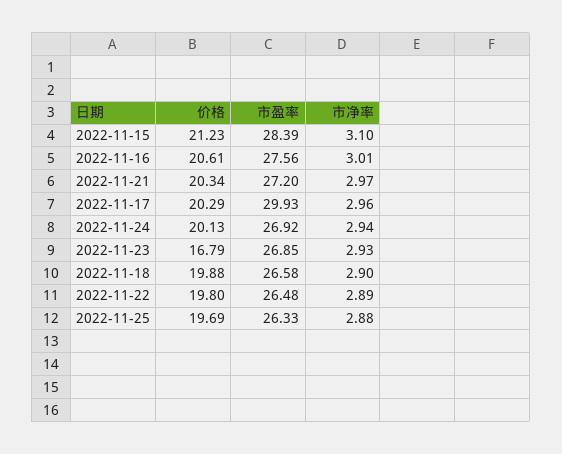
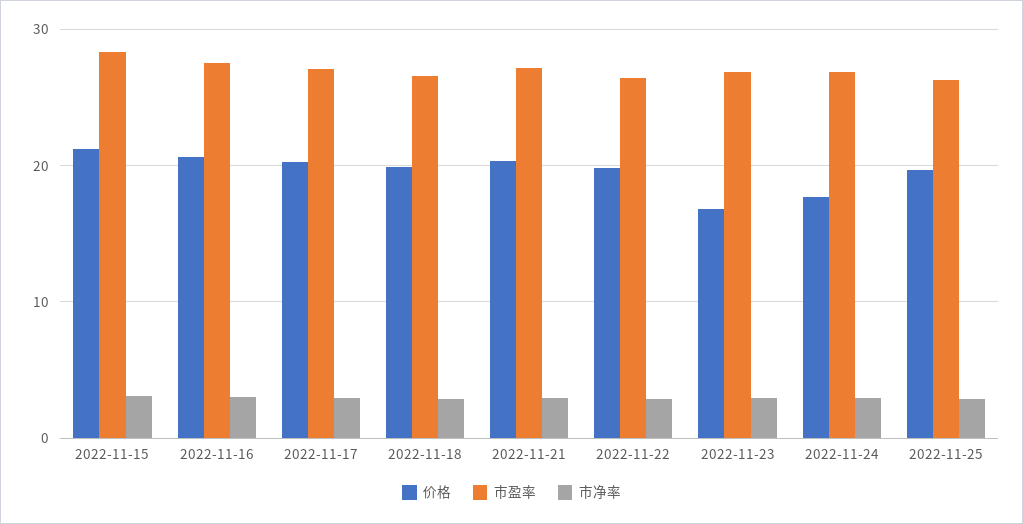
  {
    "价格": {
      "2022-11-15": 21.23,
      "2022-11-16": 20.61,
      "2022-11-21": 20.34,
      "2022-11-17": 20.29,
-     "2022-11-24": 20.13,
+     "2022-11-24": 18,
      "2022-11-23": 16.79,
      "2022-11-18": 19.88,
      "2022-11-22": 19.8,
      "2022-11-25": 19.69
    },
    "市盈率": {
      "2022-11-15": 28.39,
      "2022-11-16": 27.56,
      "2022-11-21": 27.2,
-     "2022-11-17": 29.93,
+     "2022-11-17": 27,
      "2022-11-24": 26.92,
      "2022-11-23": 26.85,
      "2022-11-18": 26.58,
      "2022-11-22": 26.48,
      "2022-11-25": 26.33
    },
    "市净率": {
      "2022-11-15": 3.1,
      "2022-11-16": 3.01,
      "2022-11-21": 2.97,
      "2022-11-17": 2.96,
      "2022-11-24": 2.94,
      "2022-11-23": 2.93,
      "2022-11-18": 2.9,
      "2022-11-22": 2.89,
      "2022-11-25": 2.88
    }
  }

